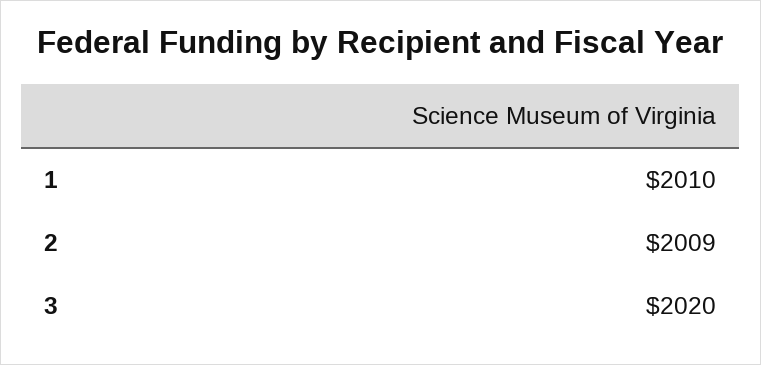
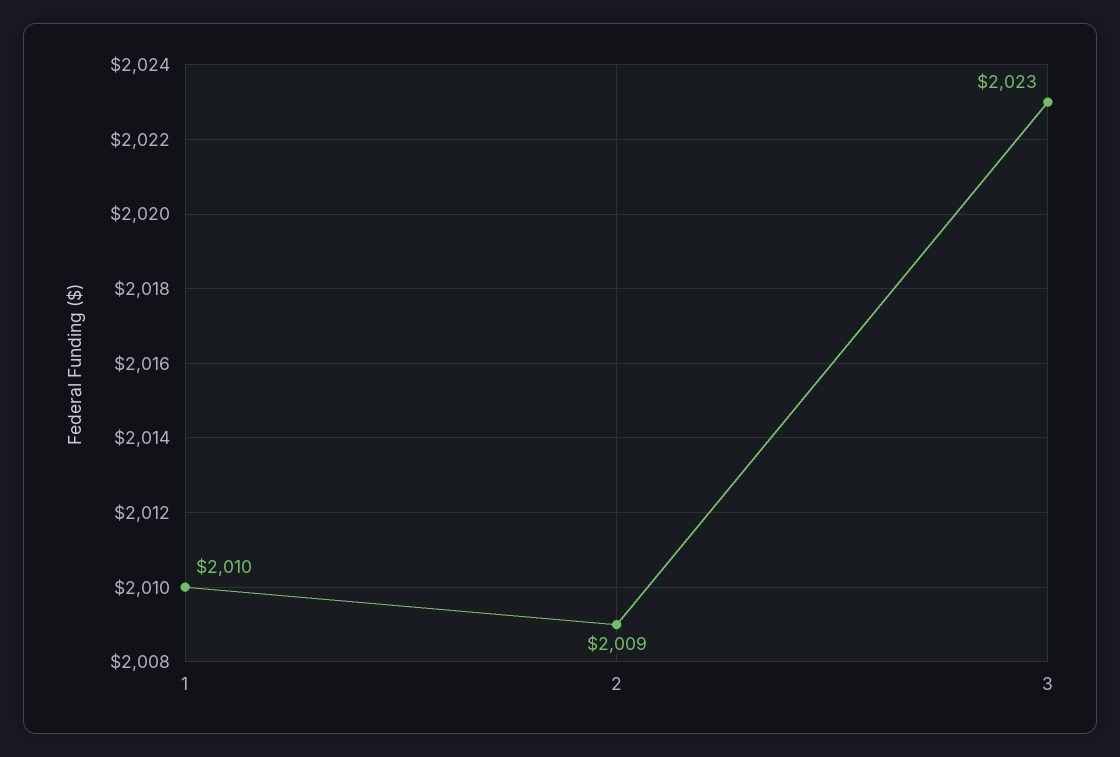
  {
    "1": 2010,
    "2": 2009,
-   "3": 2020
+   "3": 2023
  }

